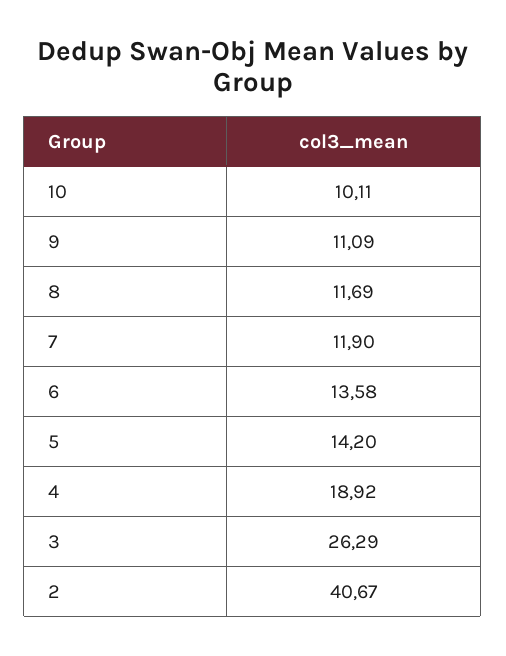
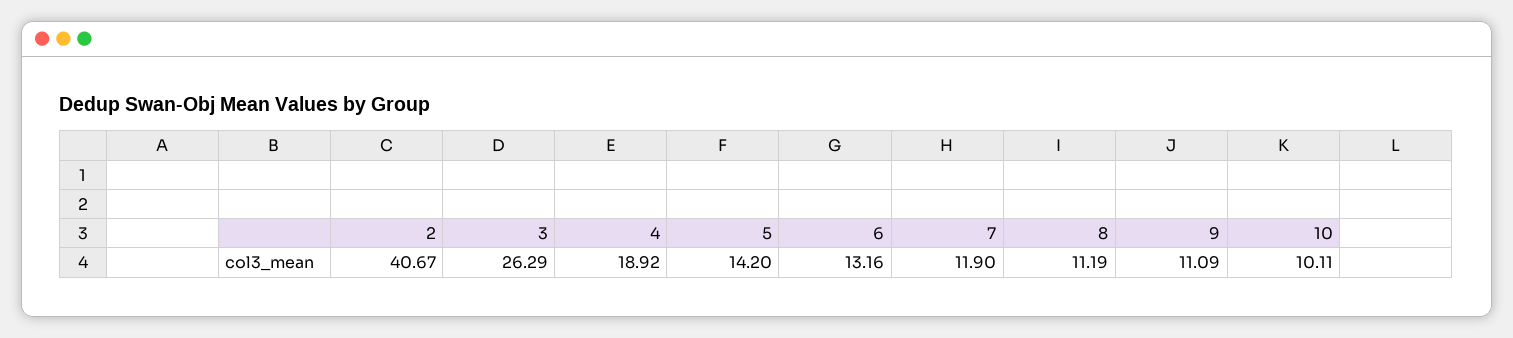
  {
    "10": 10.11,
    "9": 11.09,
-   "8": 11.69,
+   "8": 11.19,
    "7": 11.9,
-   "6": 13.58,
+   "6": 13.16,
    "5": 14.2,
    "4": 18.92,
    "3": 26.29,
    "2": 40.67
  }

